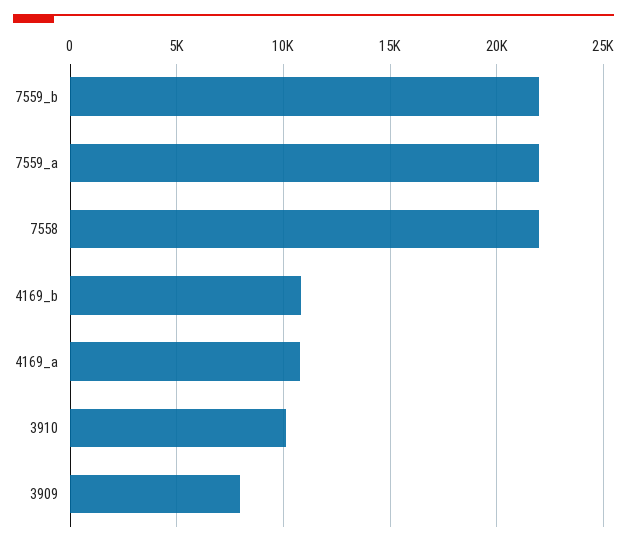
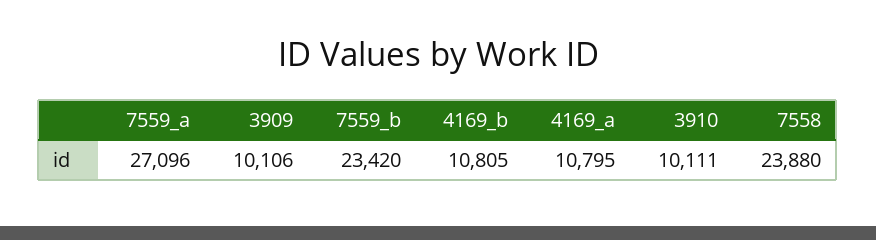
  {
-   "7559_b": 22000,
+   "7559_b": 23420,
-   "7559_a": 22000,
+   "7559_a": 27096,
-   "7558": 22000,
+   "7558": 23880,
    "4169_b": 10805,
    "4169_a": 10795,
    "3910": 10111,
-   "3909": 8000
+   "3909": 10106
  }

